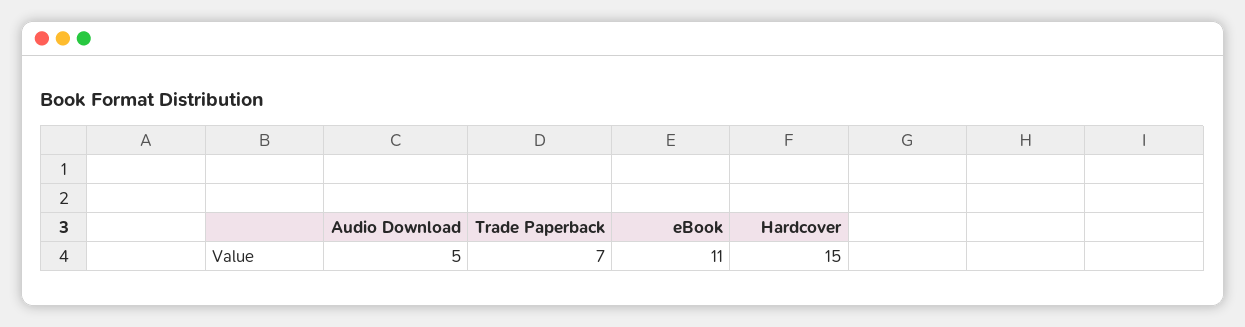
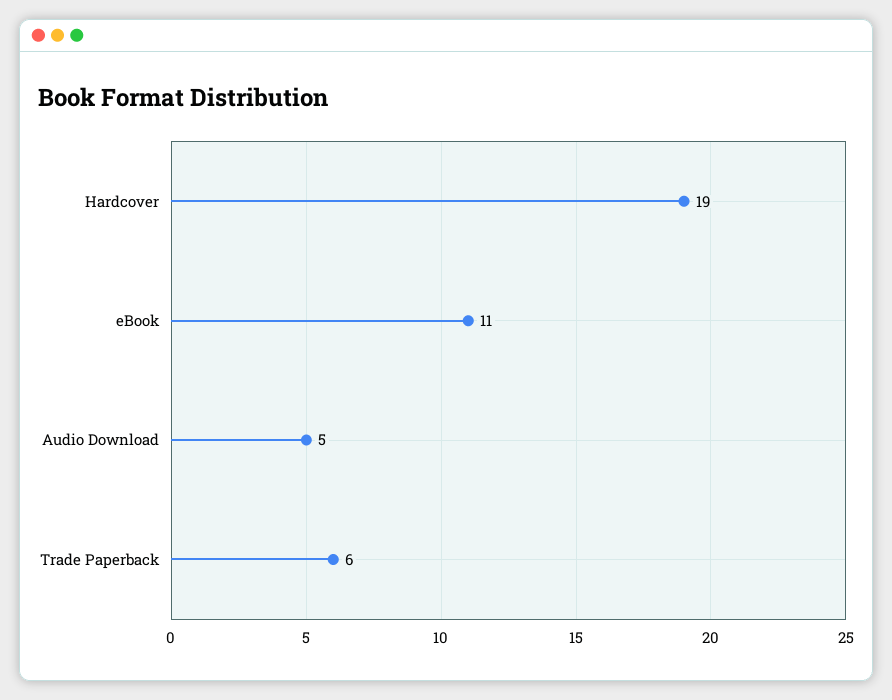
  {
    "Audio Download": 5,
-   "Trade Paperback": 7,
+   "Trade Paperback": 6,
    "eBook": 11,
-   "Hardcover": 15
+   "Hardcover": 19
  }

